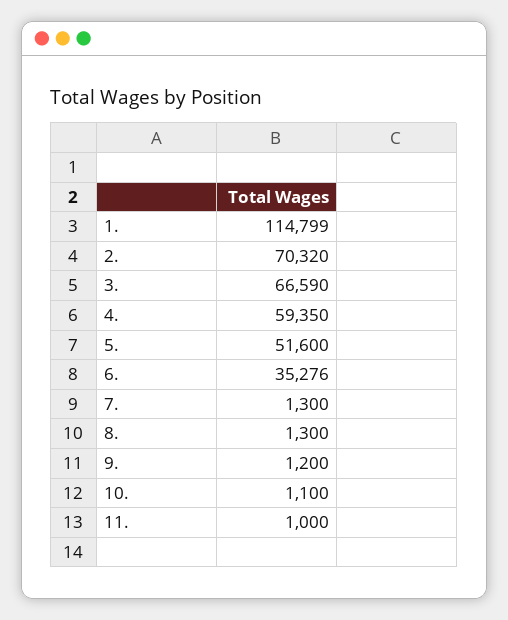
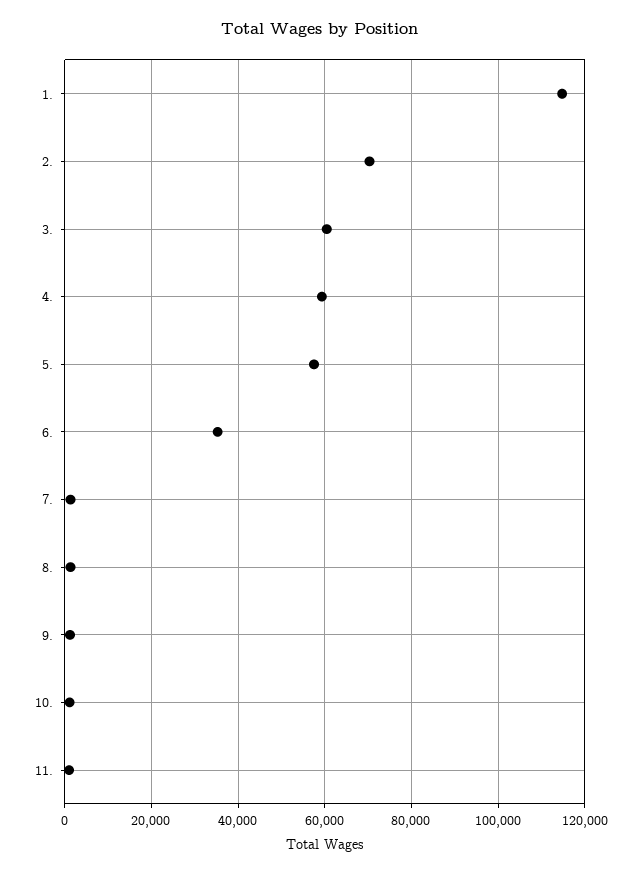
  {
    "1.": 114799,
    "2.": 70320,
-   "3.": 66590,
+   "3.": 60000,
    "4.": 59350,
-   "5.": 51600,
+   "5.": 58000,
    "6.": 35276,
    "7.": 1300,
    "8.": 1300,
    "9.": 1200,
    "10.": 1100,
    "11.": 1000
  }

